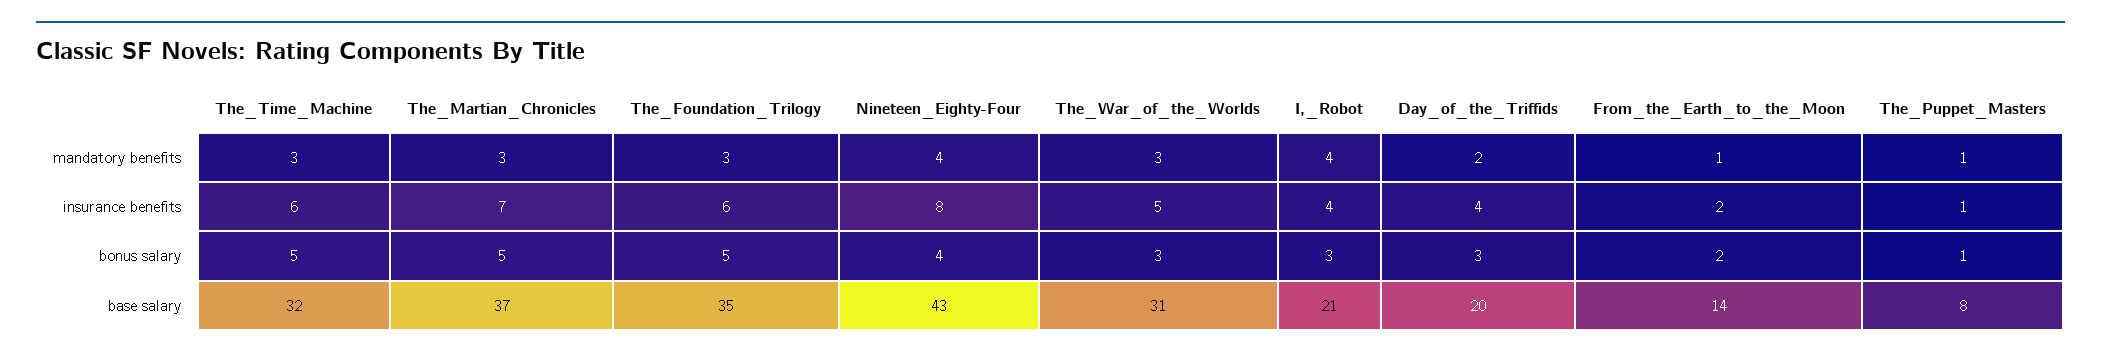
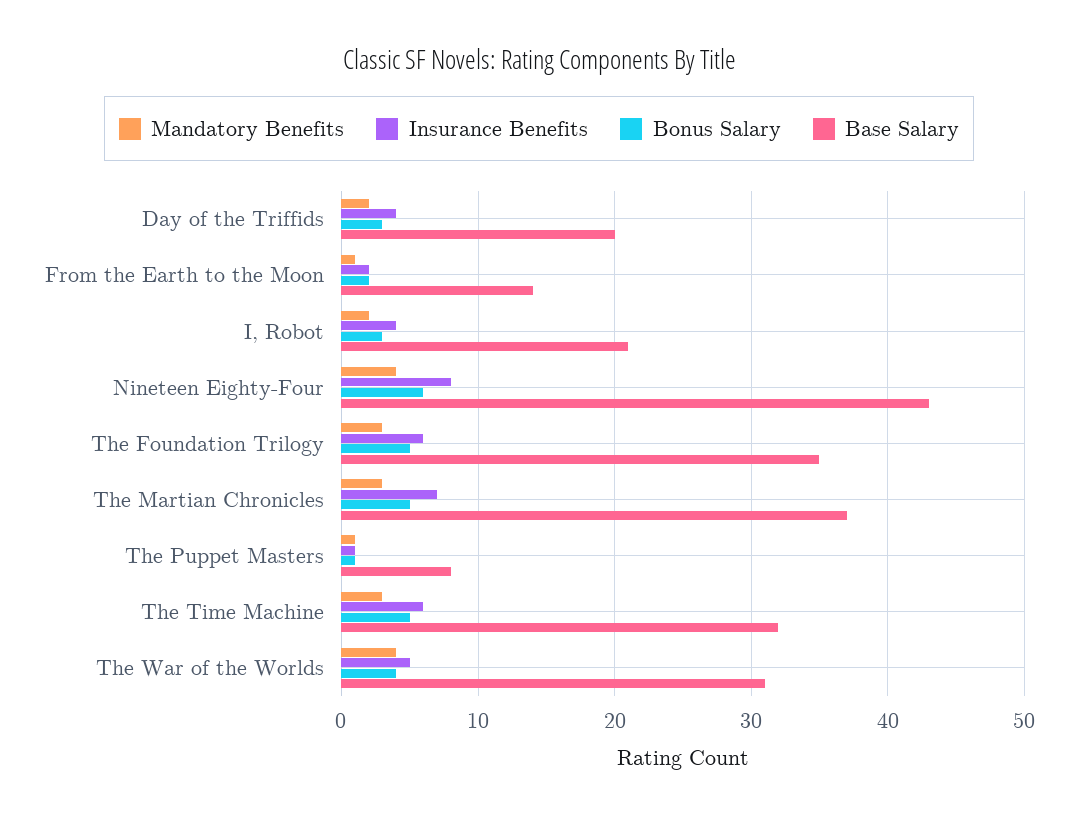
  {
    "mandatory benefits": {
      "The_Time_Machine": 3,
      "The_Martian_Chronicles": 3,
      "The_Foundation_Trilogy": 3,
      "Nineteen_Eighty-Four": 4,
-     "The_War_of_the_Worlds": 3,
+     "The_War_of_the_Worlds": 4,
-     "I,_Robot": 4,
+     "I,_Robot": 2,
      "Day_of_the_Triffids": 2,
      "From_the_Earth_to_the_Moon": 1,
      "The_Puppet_Masters": 1
    },
    "insurance benefits": {
      "The_Time_Machine": 6,
      "The_Martian_Chronicles": 7,
      "The_Foundation_Trilogy": 6,
      "Nineteen_Eighty-Four": 8,
      "The_War_of_the_Worlds": 5,
      "I,_Robot": 4,
      "Day_of_the_Triffids": 4,
      "From_the_Earth_to_the_Moon": 2,
      "The_Puppet_Masters": 1
    },
    "bonus salary": {
      "The_Time_Machine": 5,
      "The_Martian_Chronicles": 5,
      "The_Foundation_Trilogy": 5,
-     "Nineteen_Eighty-Four": 4,
+     "Nineteen_Eighty-Four": 6,
-     "The_War_of_the_Worlds": 3,
+     "The_War_of_the_Worlds": 4,
      "I,_Robot": 3,
      "Day_of_the_Triffids": 3,
      "From_the_Earth_to_the_Moon": 2,
      "The_Puppet_Masters": 1
    },
    "base salary": {
      "The_Time_Machine": 32,
      "The_Martian_Chronicles": 37,
      "The_Foundation_Trilogy": 35,
      "Nineteen_Eighty-Four": 43,
      "The_War_of_the_Worlds": 31,
      "I,_Robot": 21,
      "Day_of_the_Triffids": 20,
      "From_the_Earth_to_the_Moon": 14,
      "The_Puppet_Masters": 8
    }
  }

